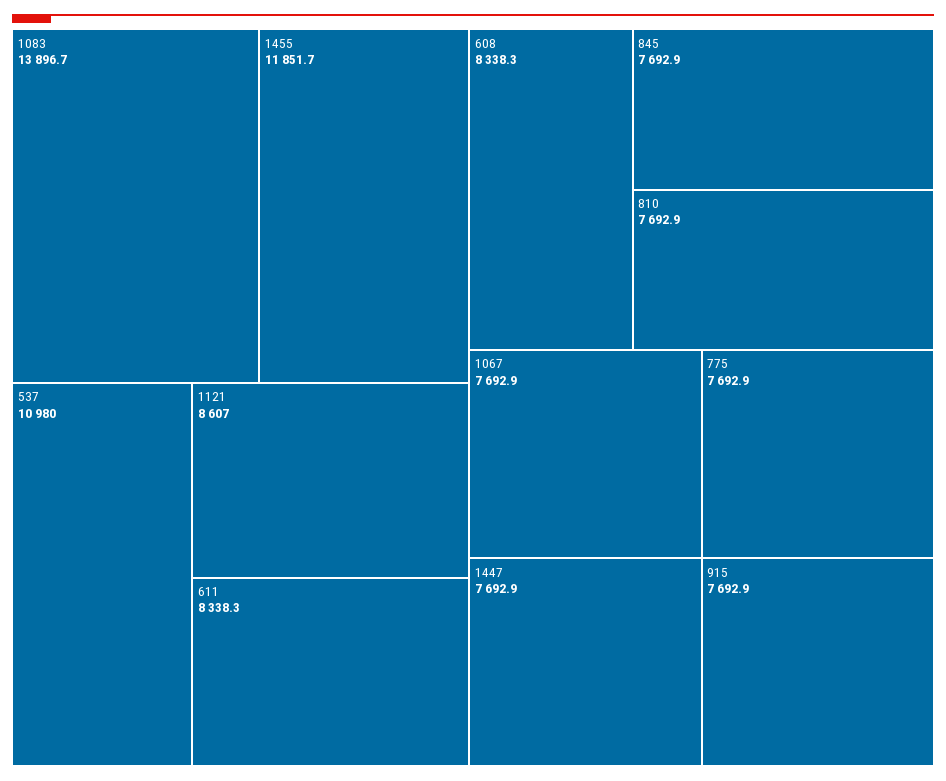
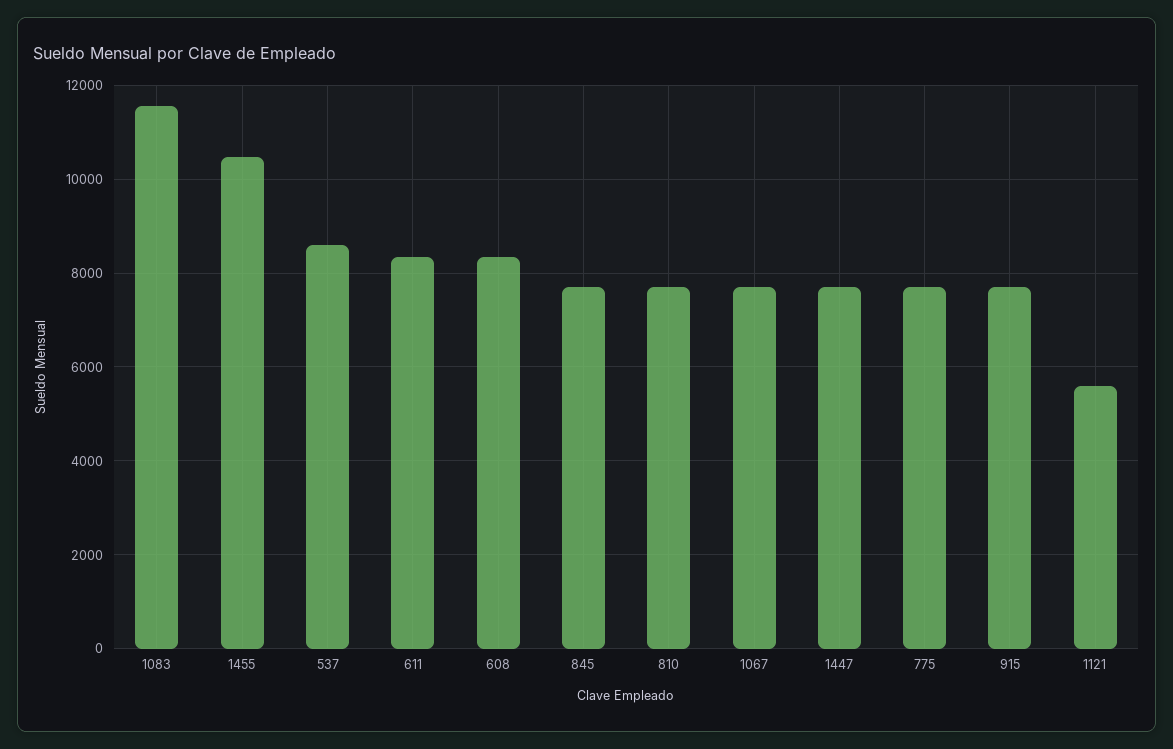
  {
-   "1083": 13896.7,
+   "1083": 11600,
-   "1455": 11851.7,
+   "1455": 10400,
-   "537": 10980,
+   "537": 8600,
-   "1121": 8607,
+   "1121": 5600,
    "611": 8338.3,
    "608": 8338.3,
    "845": 7692.9,
    "810": 7692.9,
    "1067": 7692.9,
    "1447": 7692.9,
    "775": 7692.9,
    "915": 7692.9
  }

